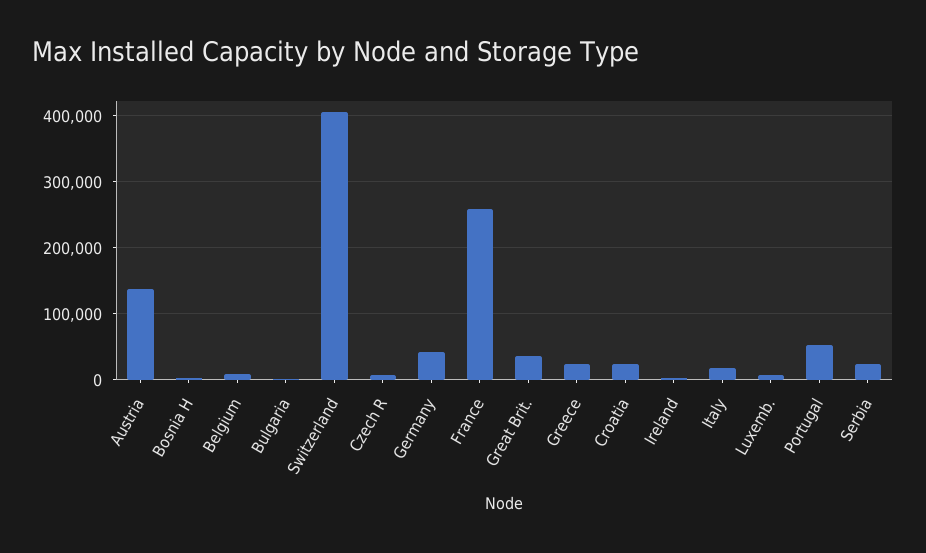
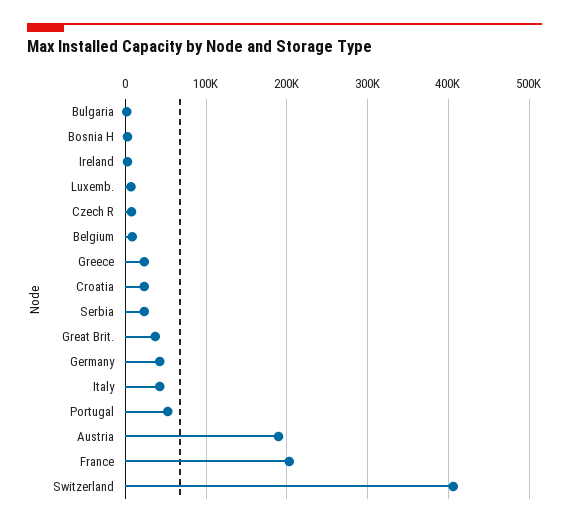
  {
-   "Austria": 140000,
+   "Austria": 190000,
    "Bosnia H": 0,
    "Belgium": 10000,
    "Bulgaria": 0,
    "Switzerland": 410000,
    "Czech R": 10000,
    "Germany": 40000,
-   "France": 260000,
+   "France": 200000,
    "Great Brit.": 40000,
    "Greece": 20000,
    "Croatia": 20000,
    "Ireland": 0,
-   "Italy": 20000,
+   "Italy": 40000,
    "Luxemb.": 10000,
    "Portugal": 50000,
    "Serbia": 20000
  }

